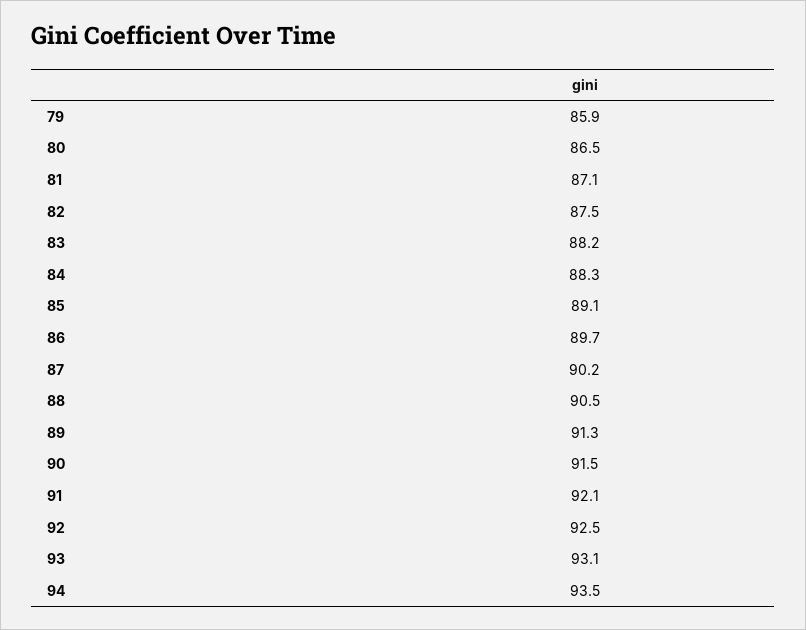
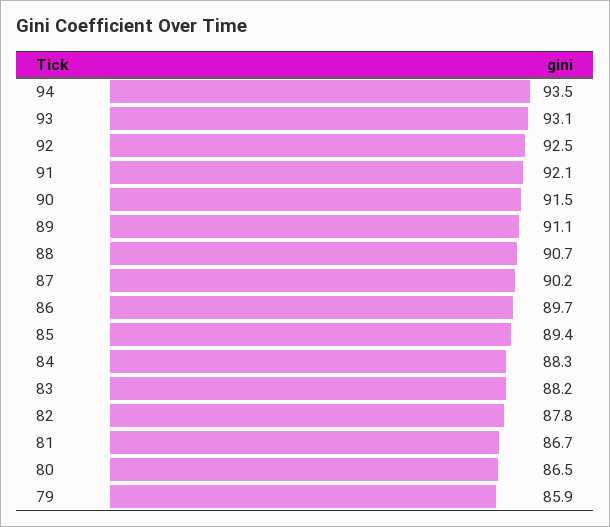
  {
    "79": 85.9,
    "80": 86.5,
-   "81": 87.1,
+   "81": 86.7,
-   "82": 87.5,
+   "82": 87.8,
    "83": 88.2,
    "84": 88.3,
-   "85": 89.1,
+   "85": 89.4,
    "86": 89.7,
    "87": 90.2,
-   "88": 90.5,
+   "88": 90.7,
-   "89": 91.3,
+   "89": 91.1,
    "90": 91.5,
    "91": 92.1,
    "92": 92.5,
    "93": 93.1,
    "94": 93.5
  }

